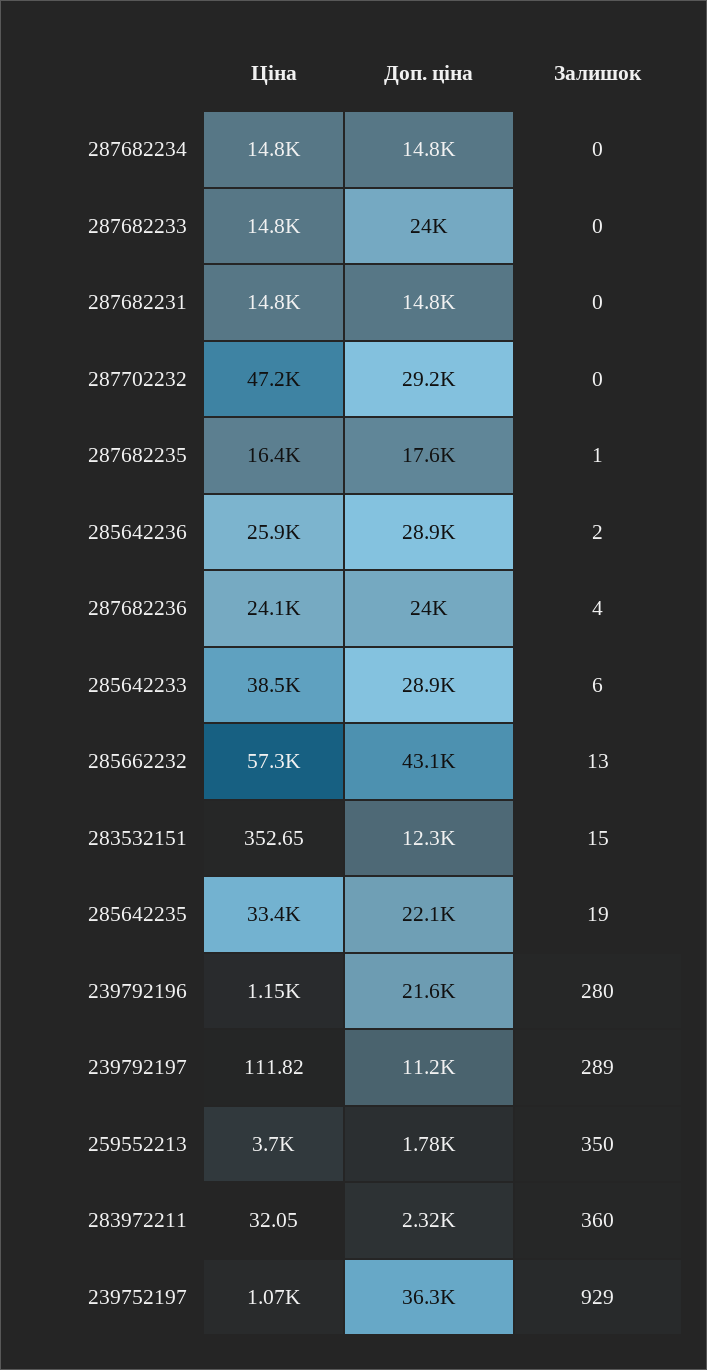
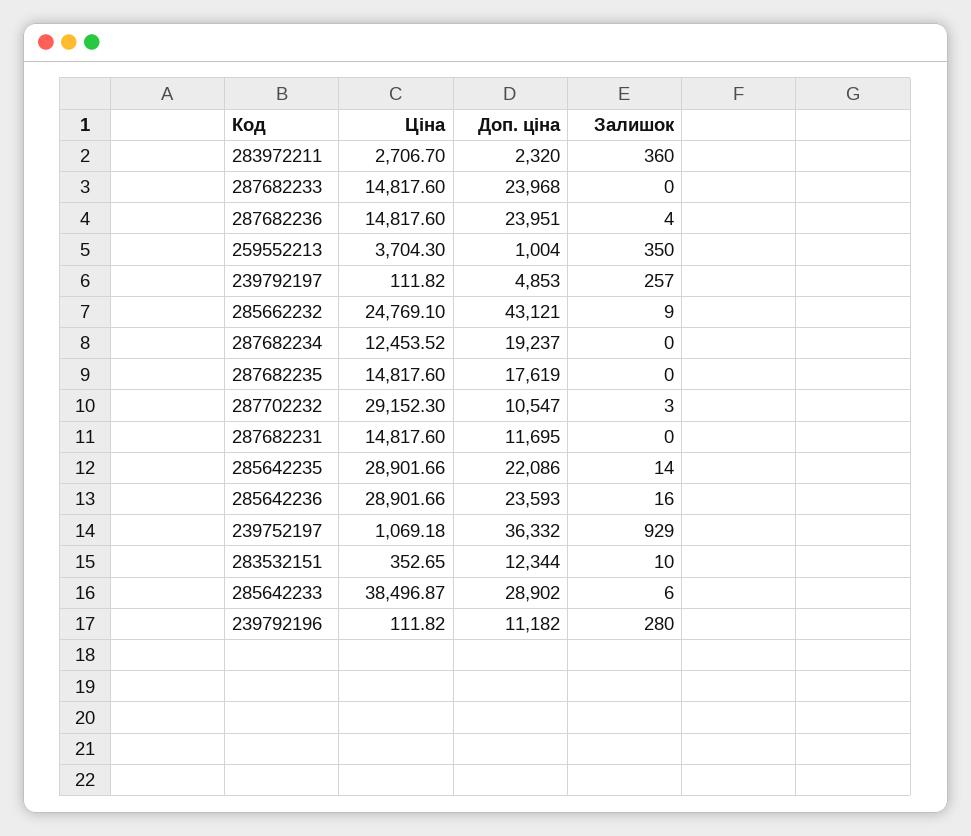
  {
    "Ціна": {
-     "287682234": 14800,
+     "287682234": 12453.52,
      "287682233": 14817.6,
      "287682231": 14817.6,
-     "287702232": 47200,
+     "287702232": 29152.3,
-     "287682235": 16400,
+     "287682235": 14817.6,
-     "285642236": 25900,
+     "285642236": 28901.66,
-     "287682236": 24100,
+     "287682236": 14817.6,
      "285642233": 38496.87,
-     "285662232": 57300,
+     "285662232": 24769.1,
      "283532151": 352.65,
-     "285642235": 33400,
+     "285642235": 28901.66,
-     "239792196": 1150,
+     "239792196": 111.82,
      "239792197": 111.82,
      "259552213": 3704.3,
-     "283972211": 32.05,
+     "283972211": 2706.7,
      "239752197": 1069.18
    },
    "Доп. ціна": {
-     "287682234": 14800,
+     "287682234": 19237,
      "287682233": 23968,
-     "287682231": 14800,
+     "287682231": 11695,
-     "287702232": 29200,
+     "287702232": 10547,
      "287682235": 17619,
-     "285642236": 28900,
+     "285642236": 23593,
      "287682236": 23951,
      "285642233": 28902,
      "285662232": 43121,
      "283532151": 12344,
      "285642235": 22086,
-     "239792196": 21600,
+     "239792196": 11182,
-     "239792197": 11200,
+     "239792197": 4853,
-     "259552213": 1780,
+     "259552213": 1004,
      "283972211": 2320,
      "239752197": 36332
    },
    "Залишок": {
      "287682234": 0,
      "287682233": 0,
      "287682231": 0,
-     "287702232": 0,
+     "287702232": 3,
-     "287682235": 1,
+     "287682235": 0,
-     "285642236": 2,
+     "285642236": 16,
      "287682236": 4,
      "285642233": 6,
-     "285662232": 13,
+     "285662232": 9,
-     "283532151": 15,
+     "283532151": 10,
-     "285642235": 19,
+     "285642235": 14,
      "239792196": 280,
-     "239792197": 289,
+     "239792197": 257,
      "259552213": 350,
      "283972211": 360,
      "239752197": 929
    }
  }

